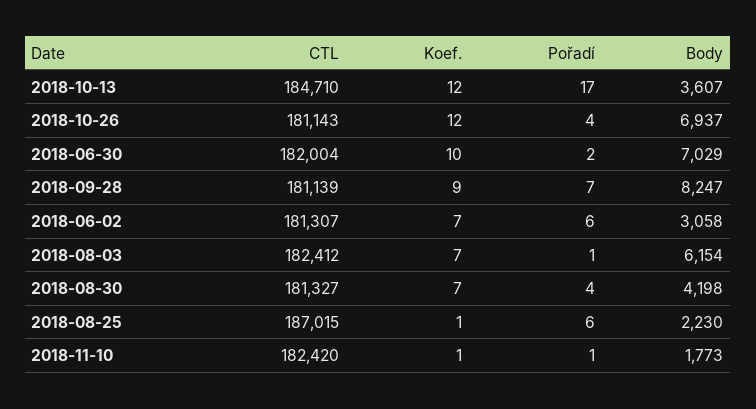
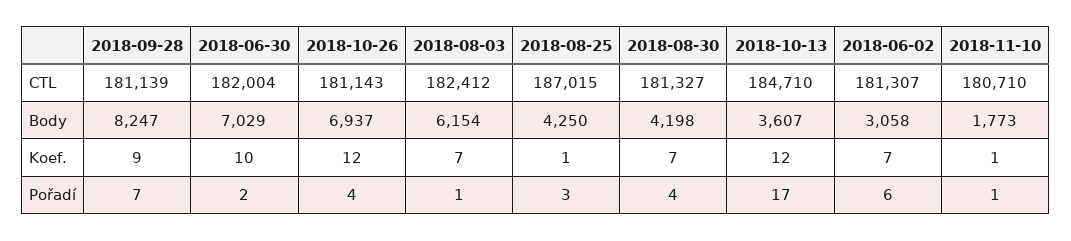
  {
    "CTL": {
      "2018-10-13": 184710,
      "2018-10-26": 181143,
      "2018-06-30": 182004,
      "2018-09-28": 181139,
      "2018-06-02": 181307,
      "2018-08-03": 182412,
      "2018-08-30": 181327,
      "2018-08-25": 187015,
-     "2018-11-10": 182420
+     "2018-11-10": 180710
    },
    "Koef.": {
      "2018-10-13": 12,
      "2018-10-26": 12,
      "2018-06-30": 10,
      "2018-09-28": 9,
      "2018-06-02": 7,
      "2018-08-03": 7,
      "2018-08-30": 7,
      "2018-08-25": 1,
      "2018-11-10": 1
    },
    "Pořadí": {
      "2018-10-13": 17,
      "2018-10-26": 4,
      "2018-06-30": 2,
      "2018-09-28": 7,
      "2018-06-02": 6,
      "2018-08-03": 1,
      "2018-08-30": 4,
-     "2018-08-25": 6,
+     "2018-08-25": 3,
      "2018-11-10": 1
    },
    "Body": {
      "2018-10-13": 3607,
      "2018-10-26": 6937,
      "2018-06-30": 7029,
      "2018-09-28": 8247,
      "2018-06-02": 3058,
      "2018-08-03": 6154,
      "2018-08-30": 4198,
-     "2018-08-25": 2230,
+     "2018-08-25": 4250,
      "2018-11-10": 1773
    }
  }

